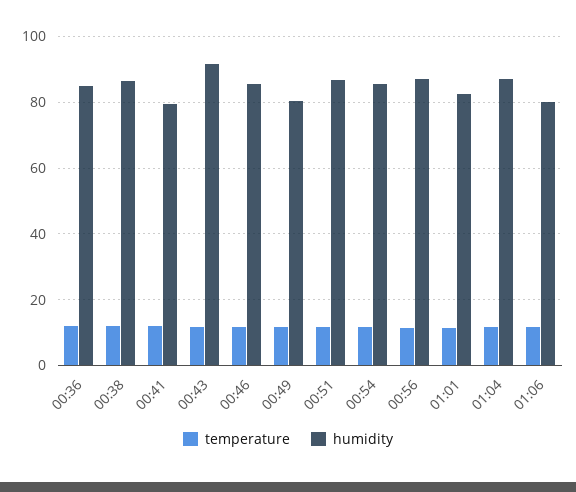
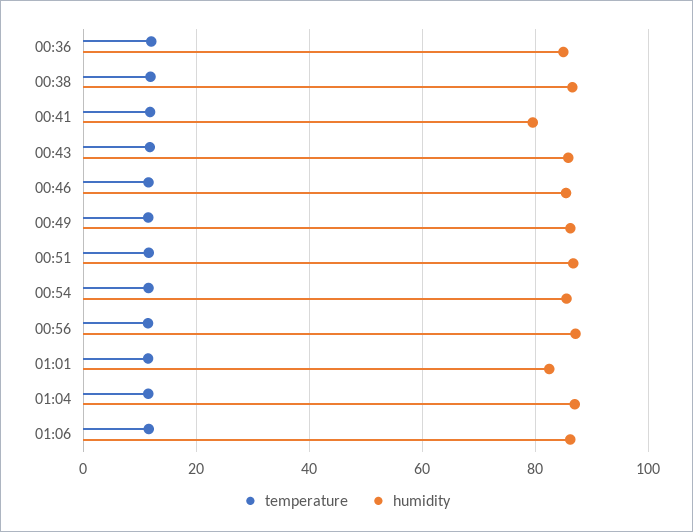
  {
    "temperature": {
      "00:36": 12,
      "00:38": 12,
      "00:41": 12,
      "00:43": 12,
      "00:46": 12,
      "00:49": 12,
      "00:51": 12,
      "00:54": 12,
      "00:56": 12,
      "01:01": 12,
      "01:04": 12,
      "01:06": 12
    },
    "humidity": {
      "00:36": 86,
      "00:38": 86,
      "00:41": 80,
-     "00:43": 92,
+     "00:43": 86,
      "00:46": 86,
-     "00:49": 80,
+     "00:49": 86,
      "00:51": 86,
      "00:54": 86,
      "00:56": 88,
      "01:01": 82,
      "01:04": 88,
-     "01:06": 80
+     "01:06": 86
    }
  }

